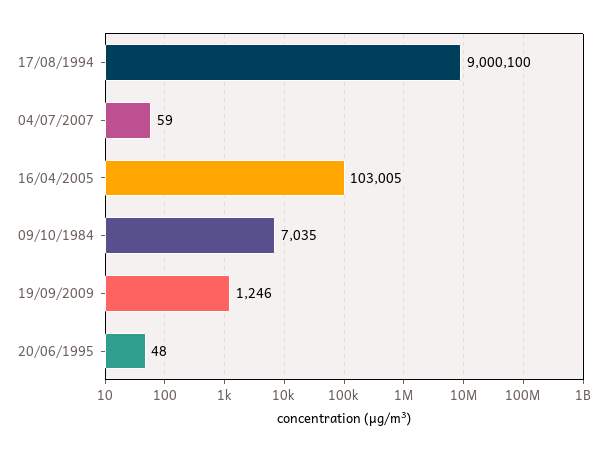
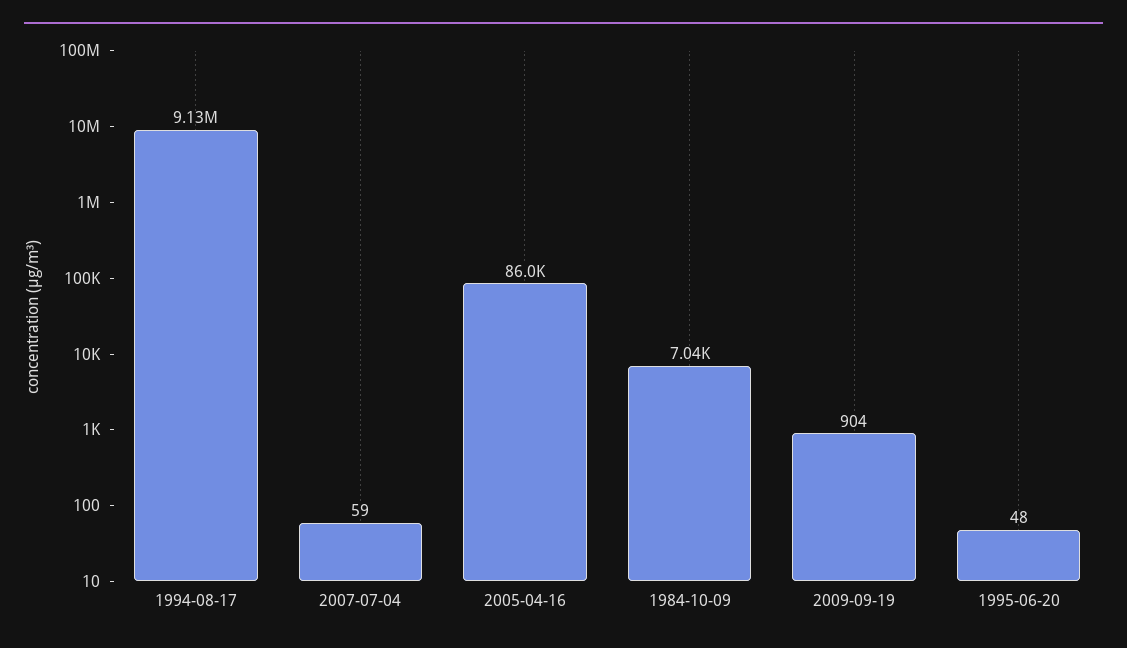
  {
-   "17/08/1994": 9000100,
+   "17/08/1994": 9130000,
    "04/07/2007": 59,
-   "16/04/2005": 103005,
+   "16/04/2005": 86000,
    "09/10/1984": 7035,
-   "19/09/2009": 1246,
+   "19/09/2009": 904,
    "20/06/1995": 48
  }

